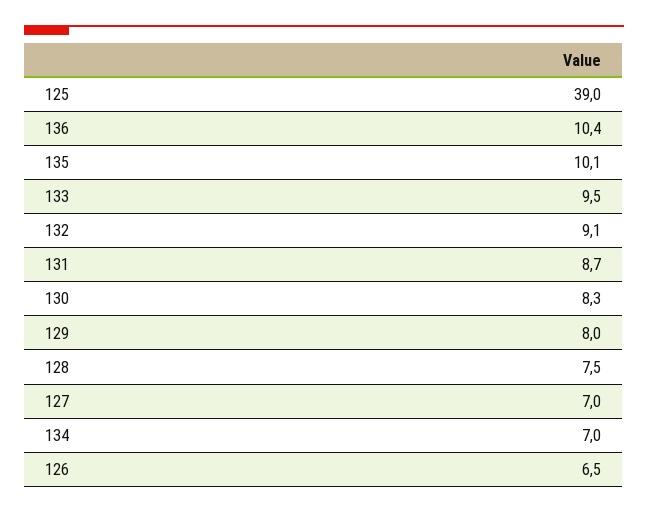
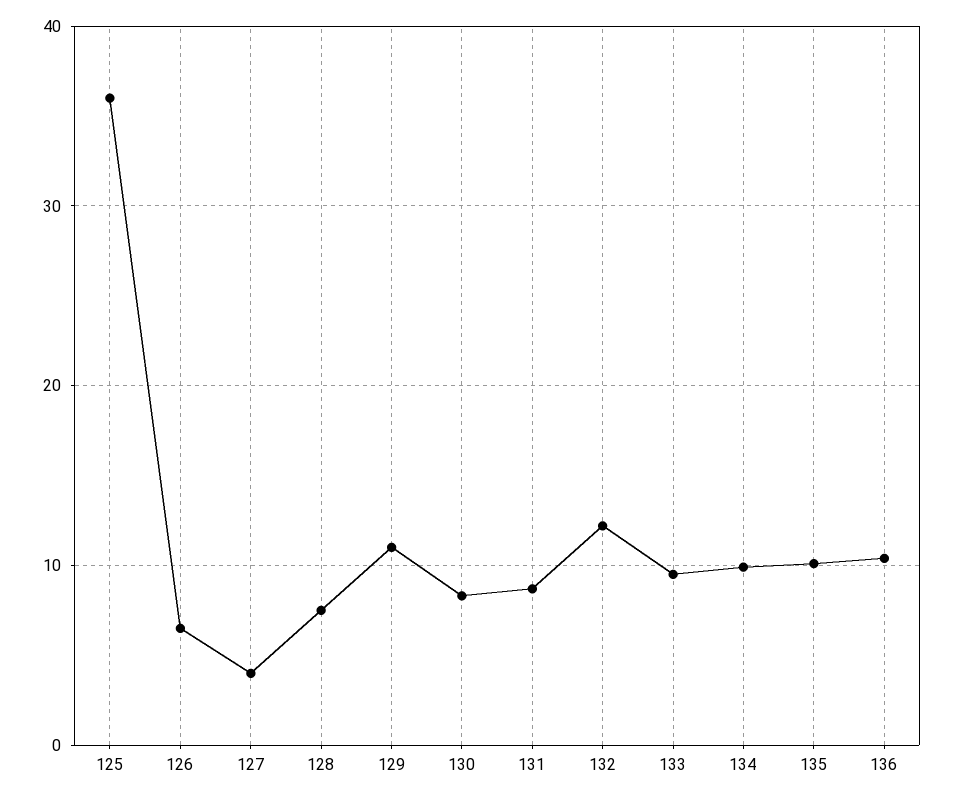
  {
-   "125": 39,
+   "125": 36,
    "136": 10.4,
    "135": 10.1,
    "133": 9.5,
-   "132": 9.1,
+   "132": 12,
    "131": 8.7,
    "130": 8.3,
-   "129": 8,
+   "129": 11,
    "128": 7.5,
-   "127": 7,
+   "127": 4,
-   "134": 7,
+   "134": 10,
    "126": 6.5
  }

